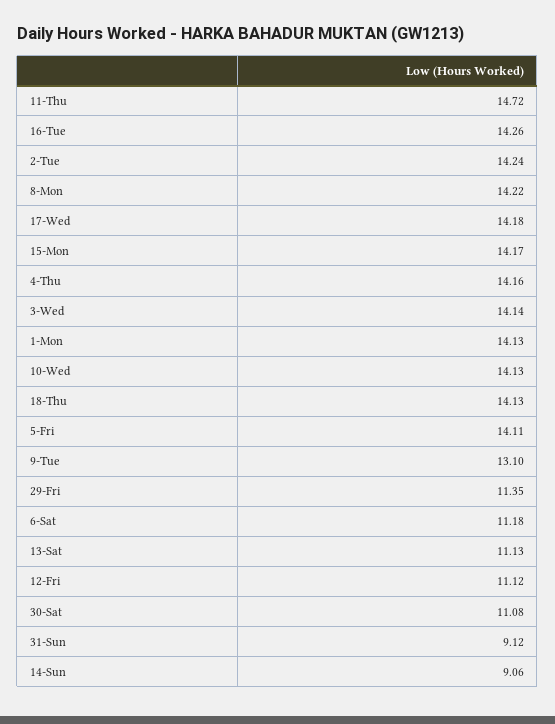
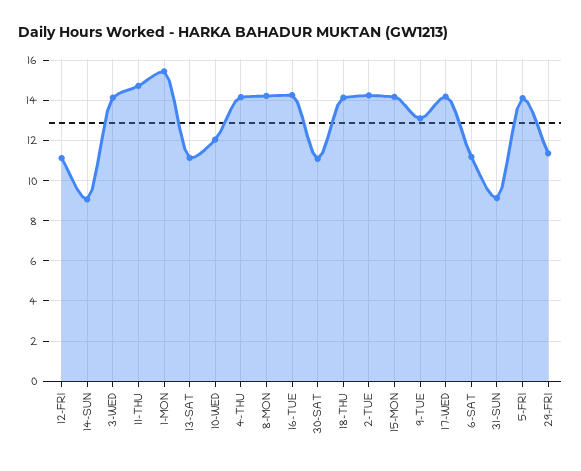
  {
    "11-Thu": 14.72,
    "16-Tue": 14.26,
    "2-Tue": 14.24,
    "8-Mon": 14.22,
    "17-Wed": 14.18,
    "15-Mon": 14.17,
    "4-Thu": 14.16,
    "3-Wed": 14.14,
-   "1-Mon": 14.13,
+   "1-Mon": 15.5,
-   "10-Wed": 14.13,
+   "10-Wed": 12,
    "18-Thu": 14.13,
    "5-Fri": 14.11,
    "9-Tue": 13.1,
    "29-Fri": 11.35,
    "6-Sat": 11.18,
    "13-Sat": 11.13,
    "12-Fri": 11.12,
    "30-Sat": 11.08,
    "31-Sun": 9.12,
    "14-Sun": 9.06
  }

